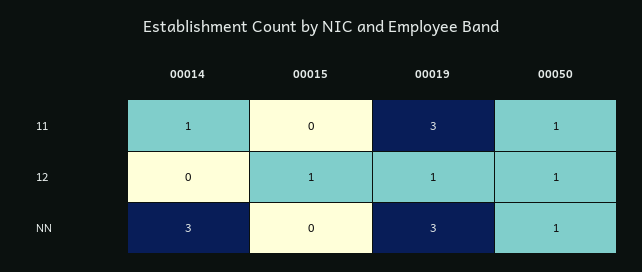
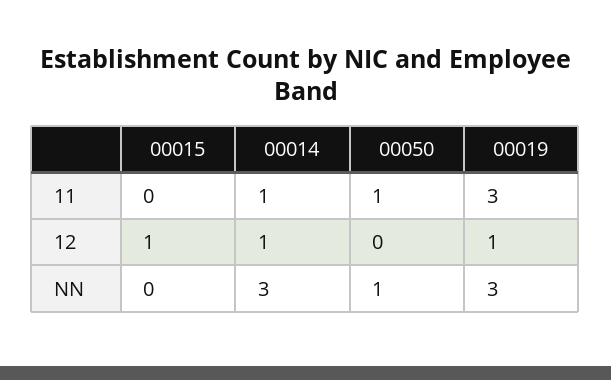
  {
    "00014": {
      "11": 1,
-     "12": 0,
+     "12": 1,
      "NN": 3
    },
    "00015": {
      "11": 0,
      "12": 1,
      "NN": 0
    },
    "00019": {
      "11": 3,
      "12": 1,
      "NN": 3
    },
    "00050": {
      "11": 1,
-     "12": 1,
+     "12": 0,
      "NN": 1
    }
  }

